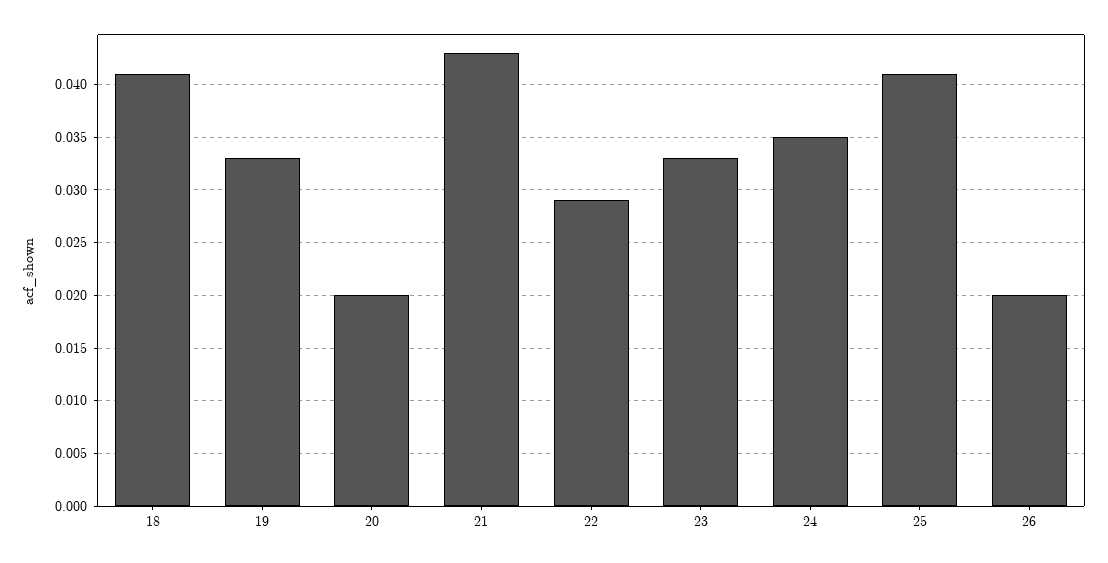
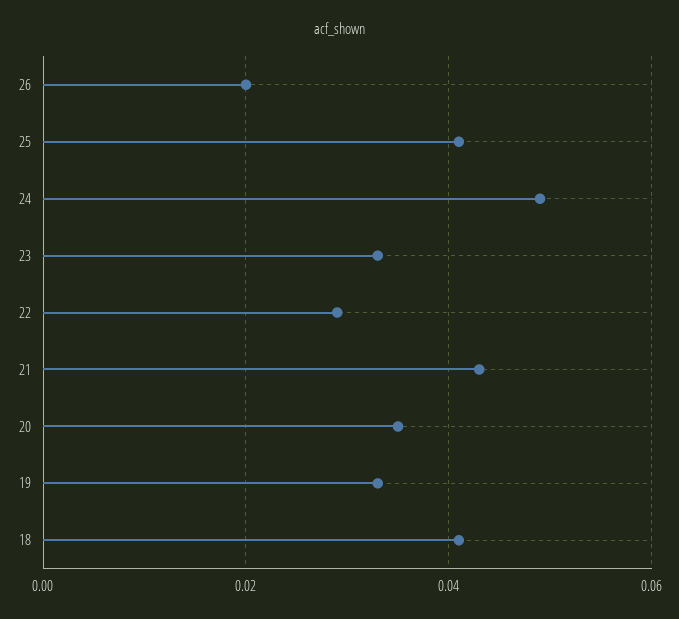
  {
    "18": 0.041,
    "19": 0.033,
-   "20": 0.02,
+   "20": 0.035,
    "21": 0.043,
    "22": 0.029,
    "23": 0.033,
-   "24": 0.035,
+   "24": 0.05,
    "25": 0.041,
    "26": 0.02
  }

